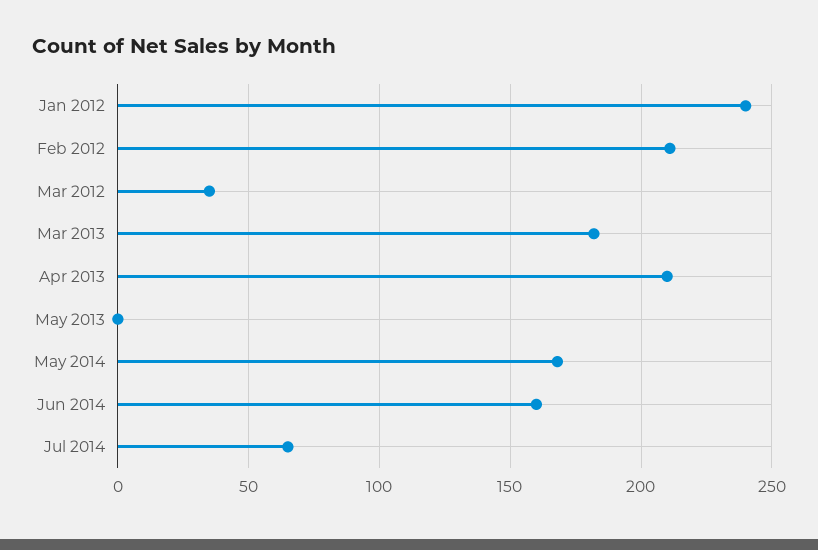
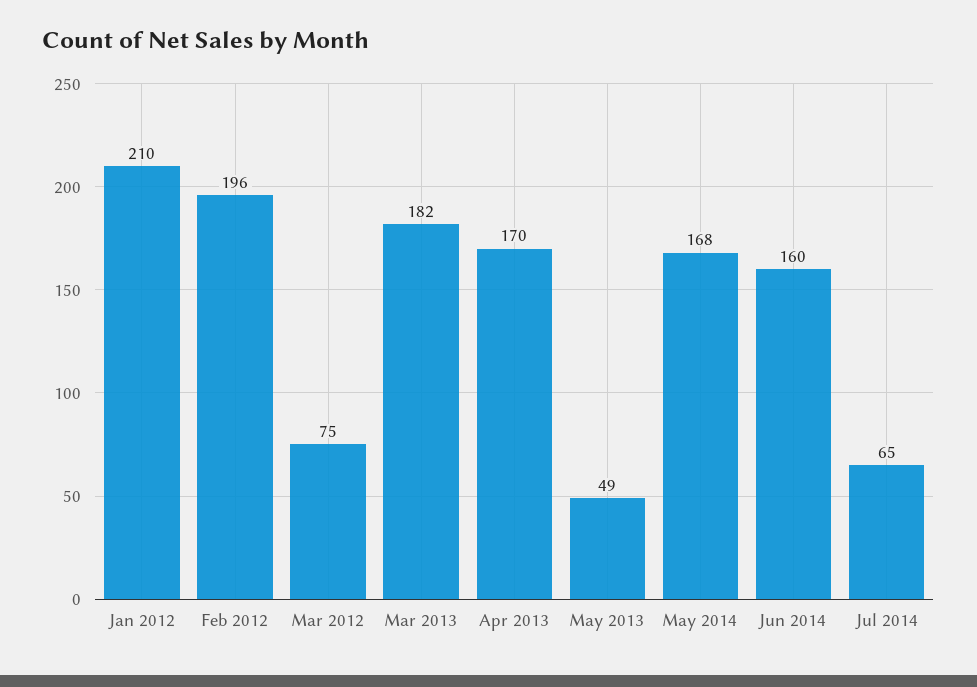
  {
-   "Jan 2012": 240,
+   "Jan 2012": 210,
-   "Feb 2012": 210,
+   "Feb 2012": 196,
-   "Mar 2012": 35,
+   "Mar 2012": 75,
    "Mar 2013": 182,
-   "Apr 2013": 210,
+   "Apr 2013": 170,
-   "May 2013": 0,
+   "May 2013": 49,
    "May 2014": 168,
    "Jun 2014": 160,
    "Jul 2014": 65
  }

